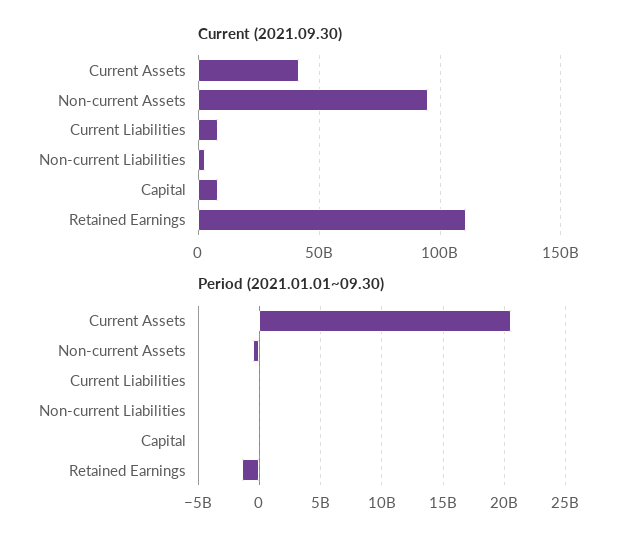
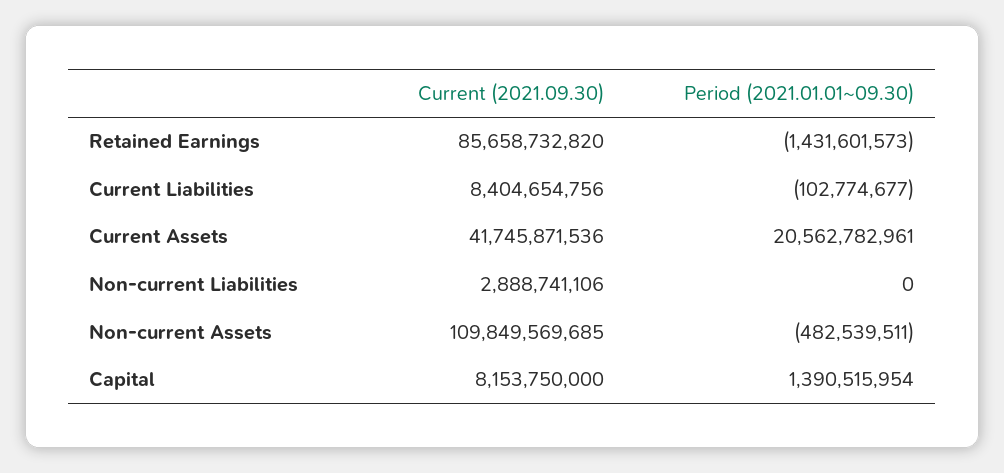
  {
    "Current (2021.09.30)": {
      "Current Assets": 41745871536,
-     "Non-current Assets": 95000000000,
+     "Non-current Assets": 109849569685,
      "Current Liabilities": 8404654756,
      "Non-current Liabilities": 2888741106,
      "Capital": 8153750000,
-     "Retained Earnings": 110000000000
+     "Retained Earnings": 85658732820
    },
    "Period (2021.01.01~09.30)": {
      "Current Assets": 20562782961,
      "Non-current Assets": -482539511,
      "Current Liabilities": -102774677,
      "Non-current Liabilities": 0,
-     "Capital": 0,
+     "Capital": 1390515954,
      "Retained Earnings": -1431601573
    }
  }

